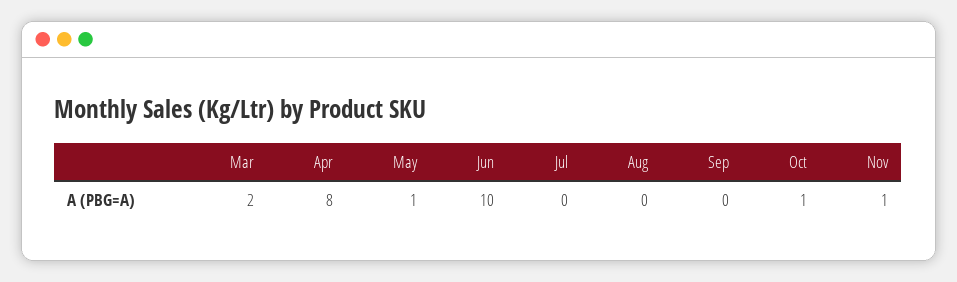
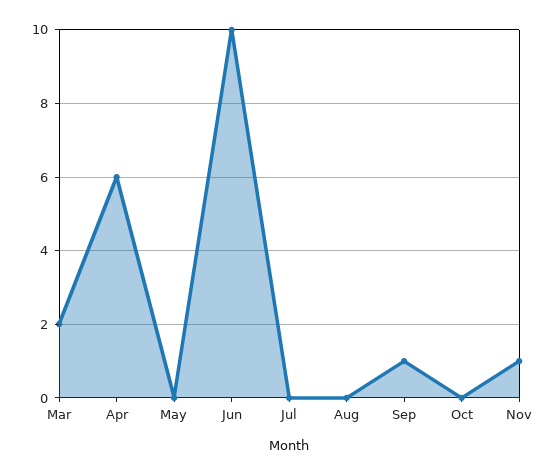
  {
    "Mar": 2,
-   "Apr": 8,
+   "Apr": 6,
-   "May": 1,
+   "May": 0,
    "Jun": 10,
    "Jul": 0,
    "Aug": 0,
-   "Sep": 0,
+   "Sep": 1,
-   "Oct": 1,
+   "Oct": 0,
    "Nov": 1
  }

